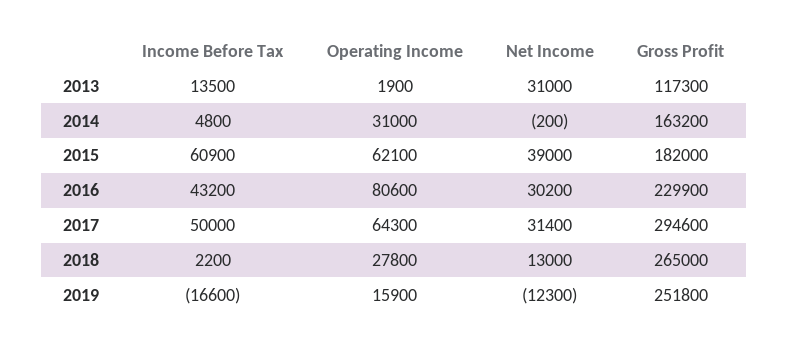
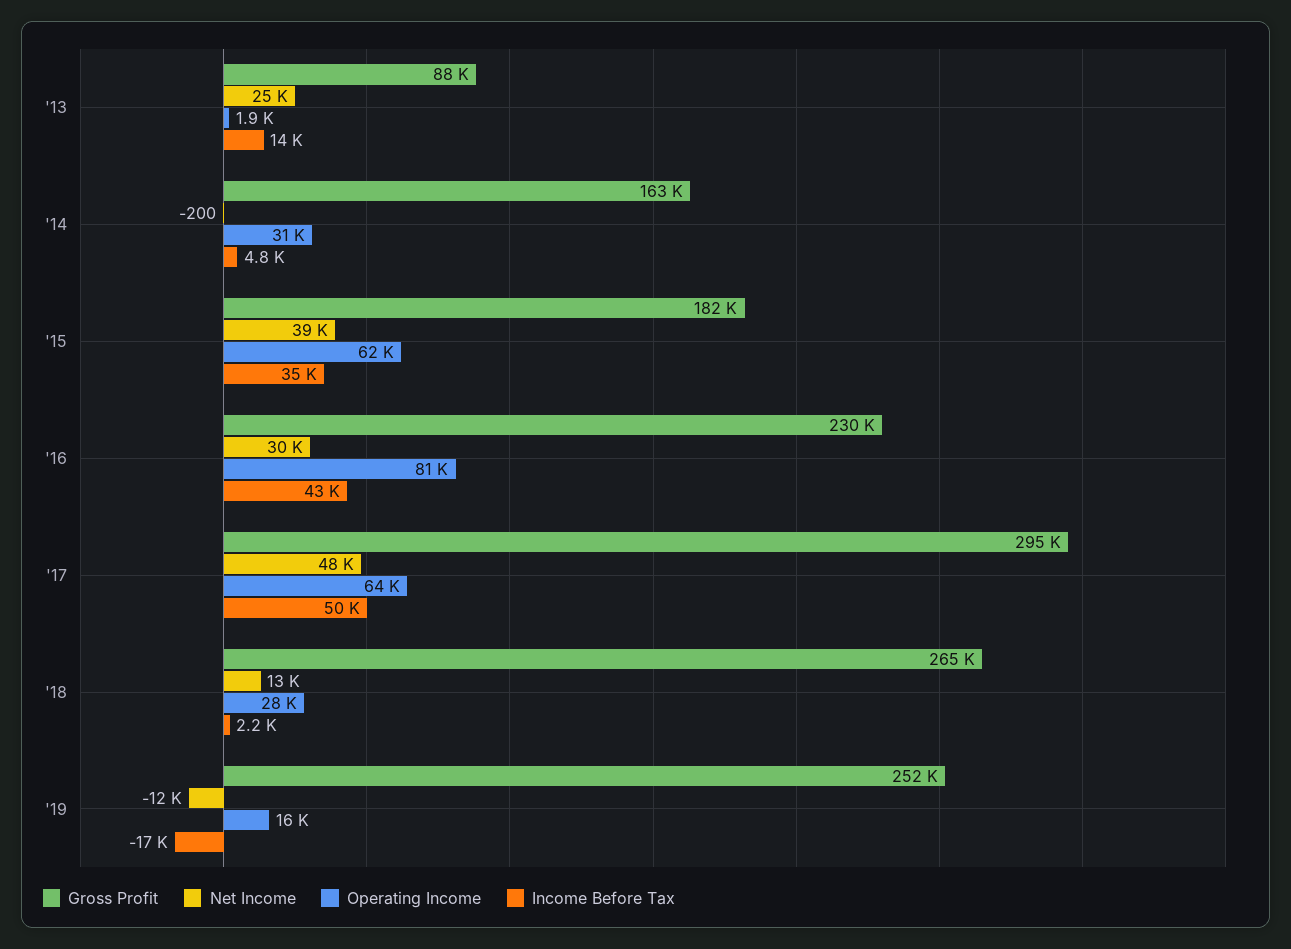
  {
    "Income Before Tax": {
      "2013": 13500,
      "2014": 4800,
-     "2015": 60900,
+     "2015": 35000,
      "2016": 43200,
      "2017": 50000,
      "2018": 2200,
      "2019": -16600
    },
    "Operating Income": {
      "2013": 1900,
      "2014": 31000,
      "2015": 62100,
      "2016": 80600,
      "2017": 64300,
      "2018": 27800,
      "2019": 15900
    },
    "Net Income": {
-     "2013": 31000,
+     "2013": 25000,
      "2014": -200,
      "2015": 39000,
      "2016": 30200,
-     "2017": 31400,
+     "2017": 48000,
      "2018": 13000,
      "2019": -12300
    },
    "Gross Profit": {
-     "2013": 117300,
+     "2013": 88000,
      "2014": 163200,
      "2015": 182000,
      "2016": 229900,
      "2017": 294600,
      "2018": 265000,
      "2019": 251800
    }
  }

